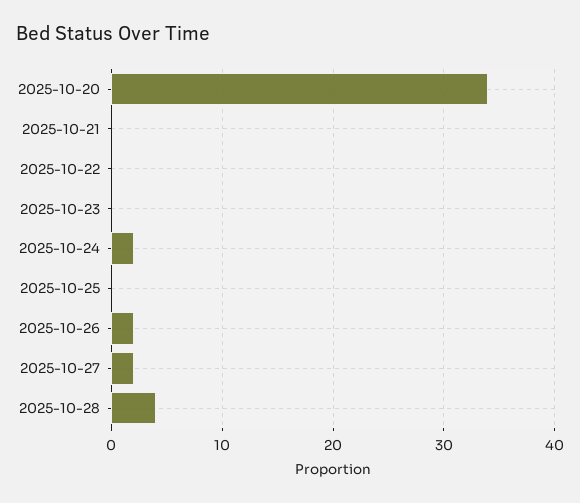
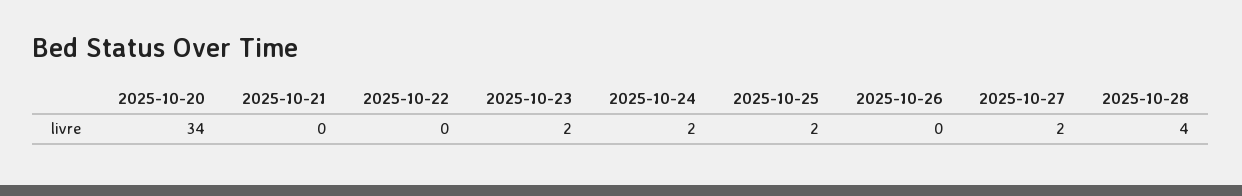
  {
    "2025-10-20": 34,
    "2025-10-21": 0,
    "2025-10-22": 0,
-   "2025-10-23": 0,
+   "2025-10-23": 2,
    "2025-10-24": 2,
-   "2025-10-25": 0,
+   "2025-10-25": 2,
-   "2025-10-26": 2,
+   "2025-10-26": 0,
    "2025-10-27": 2,
    "2025-10-28": 4
  }

